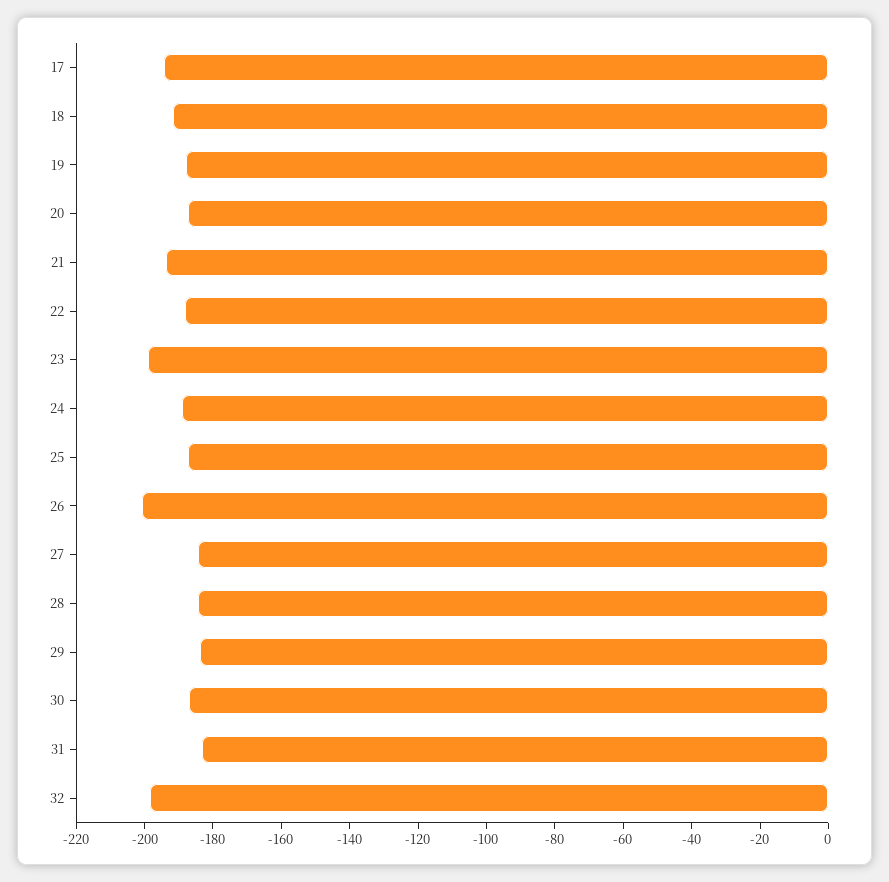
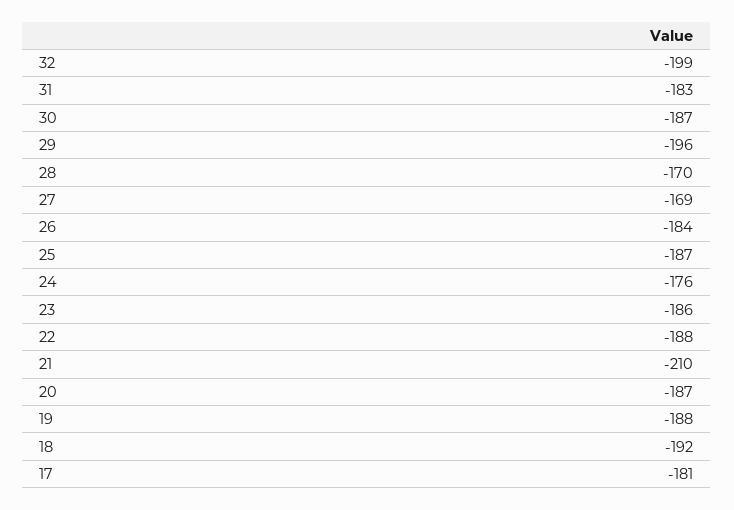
  {
-   "17": -195,
+   "17": -181,
    "18": -192,
    "19": -188,
    "20": -187,
-   "21": -195,
+   "21": -210,
    "22": -188,
-   "23": -200,
+   "23": -186,
-   "24": -190,
+   "24": -176,
    "25": -187,
-   "26": -200,
+   "26": -184,
-   "27": -185,
+   "27": -169,
-   "28": -185,
+   "28": -170,
-   "29": -185,
+   "29": -196,
    "30": -187,
    "31": -183,
    "32": -199
  }

